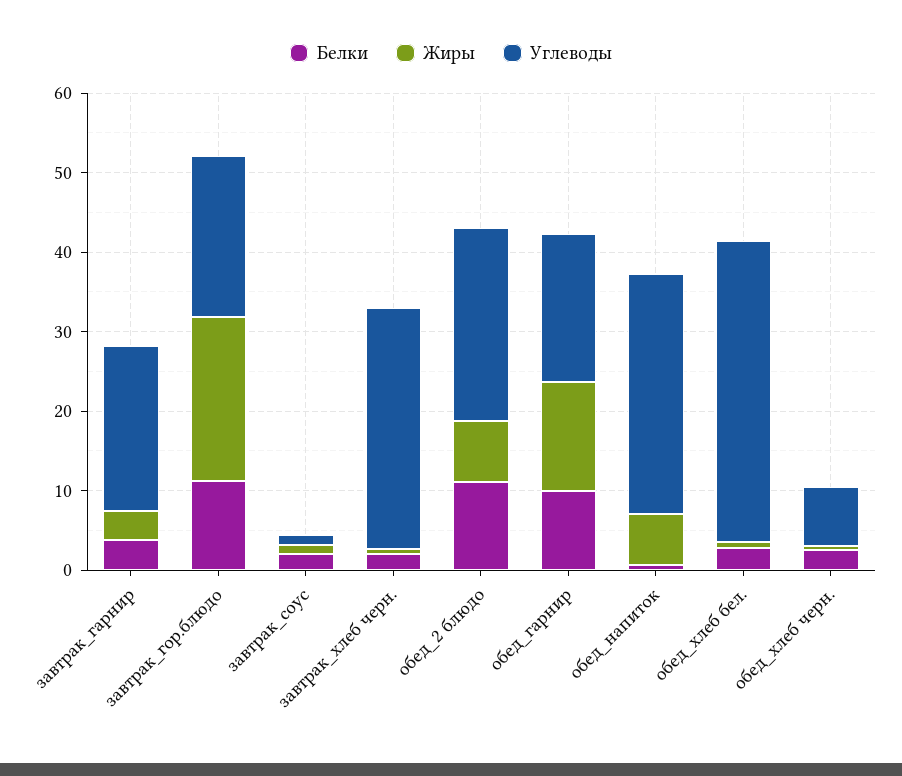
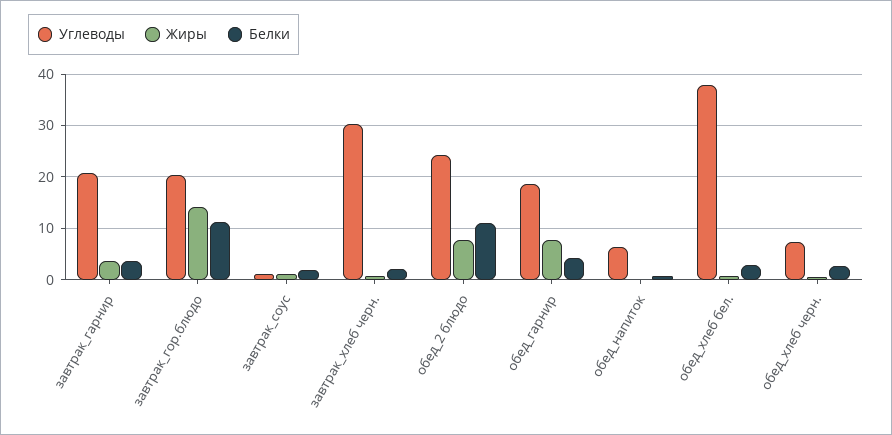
  {
    "Белки": {
      "завтрак_гарнир": 4,
      "завтрак_гор.блюдо": 12,
      "завтрак_соус": 2,
      "завтрак_хлеб черн.": 2,
      "обед_2 блюдо": 12,
-     "обед_гарнир": 10,
+     "обед_гарнир": 4,
      "обед_напиток": 0,
      "обед_хлеб бел.": 2,
      "обед_хлеб черн.": 2
    },
    "Жиры": {
      "завтрак_гарнир": 4,
-     "завтрак_гор.блюдо": 20,
+     "завтрак_гор.блюдо": 14,
      "завтрак_соус": 2,
      "завтрак_хлеб черн.": 0,
      "обед_2 блюдо": 8,
-     "обед_гарнир": 14,
+     "обед_гарнир": 8,
-     "обед_напиток": 6,
+     "обед_напиток": 0,
      "обед_хлеб бел.": 0,
      "обед_хлеб черн.": 0
    },
    "Углеводы": {
      "завтрак_гарнир": 20,
      "завтрак_гор.блюдо": 20,
      "завтрак_соус": 2,
      "завтрак_хлеб черн.": 30,
      "обед_2 блюдо": 24,
      "обед_гарнир": 18,
-     "обед_напиток": 30,
+     "обед_напиток": 6,
      "обед_хлеб бел.": 38,
      "обед_хлеб черн.": 8
    }
  }

